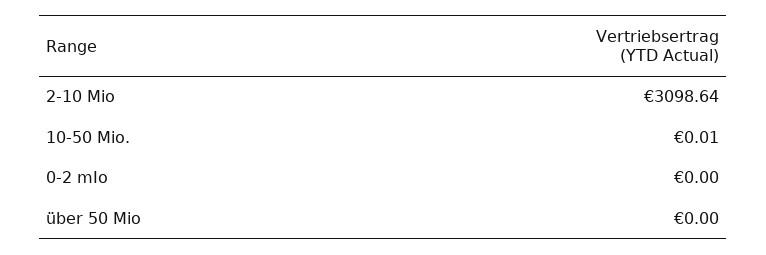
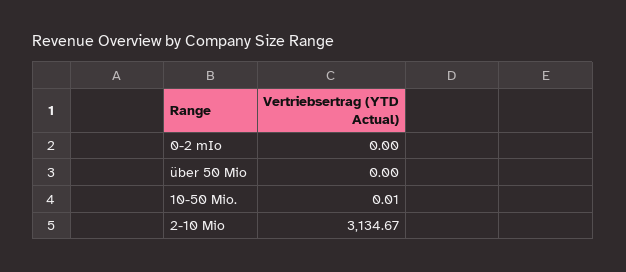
  {
-   "2-10 Mio": 3098.64,
+   "2-10 Mio": 3134.67,
    "10-50 Mio.": 0.01,
    "0-2 mIo": 0,
    "über 50 Mio": 0
  }

